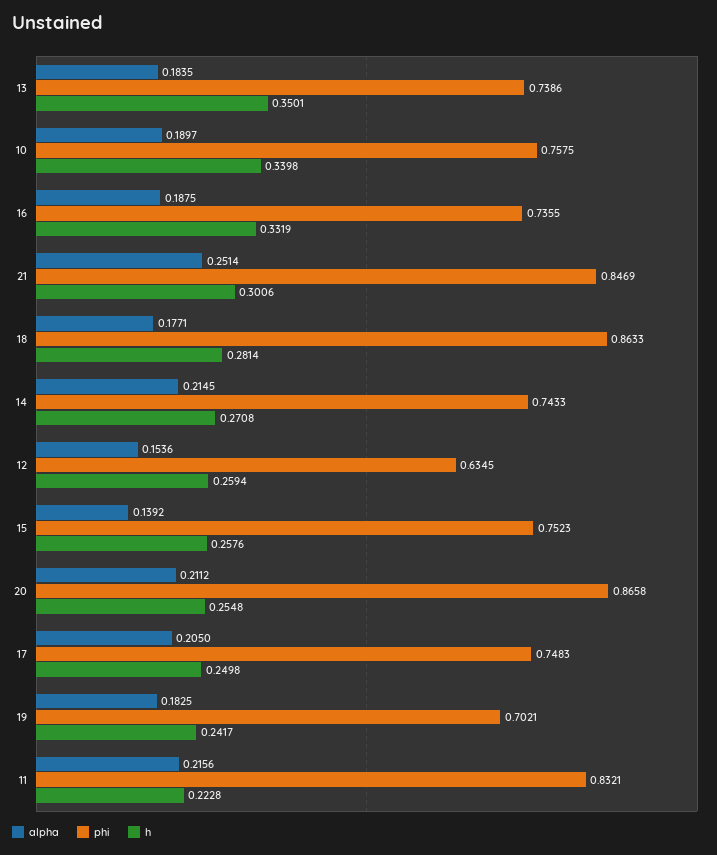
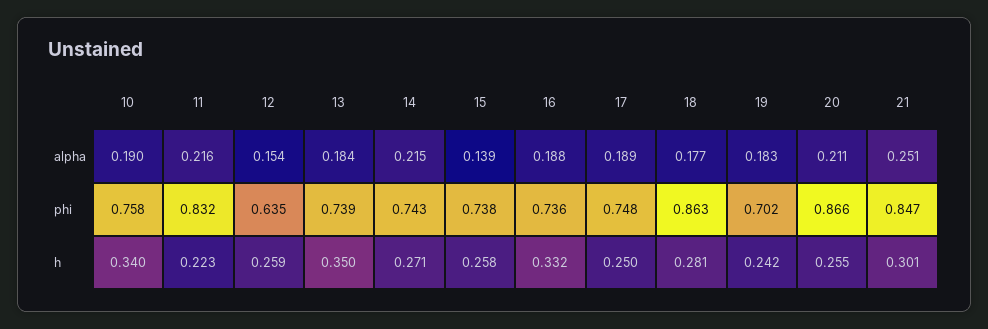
  {
    "alpha": {
      "13": 0.1835,
      "10": 0.1897,
      "16": 0.1875,
      "21": 0.2514,
      "18": 0.1771,
      "14": 0.2145,
      "12": 0.1536,
      "15": 0.1392,
      "20": 0.2112,
-     "17": 0.205,
+     "17": 0.189,
      "19": 0.1825,
      "11": 0.2156
    },
    "phi": {
      "13": 0.7386,
      "10": 0.7575,
      "16": 0.7355,
      "21": 0.8469,
      "18": 0.8633,
      "14": 0.7433,
      "12": 0.6345,
-     "15": 0.7523,
+     "15": 0.738,
      "20": 0.8658,
      "17": 0.7483,
      "19": 0.7021,
      "11": 0.8321
    },
    "h": {
      "13": 0.3501,
      "10": 0.3398,
      "16": 0.3319,
      "21": 0.3006,
      "18": 0.2814,
      "14": 0.2708,
      "12": 0.2594,
      "15": 0.2576,
      "20": 0.2548,
      "17": 0.2498,
      "19": 0.2417,
      "11": 0.2228
    }
  }

